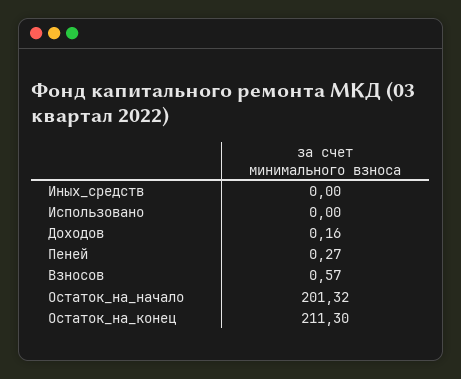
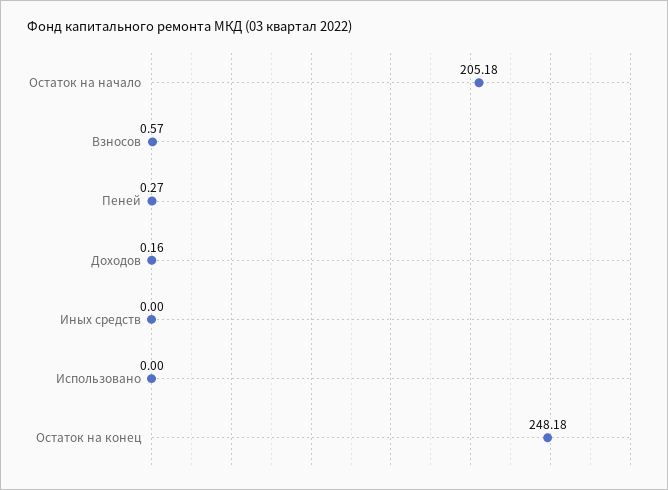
  {
    "Иных_средств": 0,
    "Использовано": 0,
    "Доходов": 0.16,
    "Пеней": 0.27,
    "Взносов": 0.57,
-   "Остаток_на_начало": 201.32,
+   "Остаток_на_начало": 205.18,
-   "Остаток_на_конец": 211.3
+   "Остаток_на_конец": 248.18
  }

